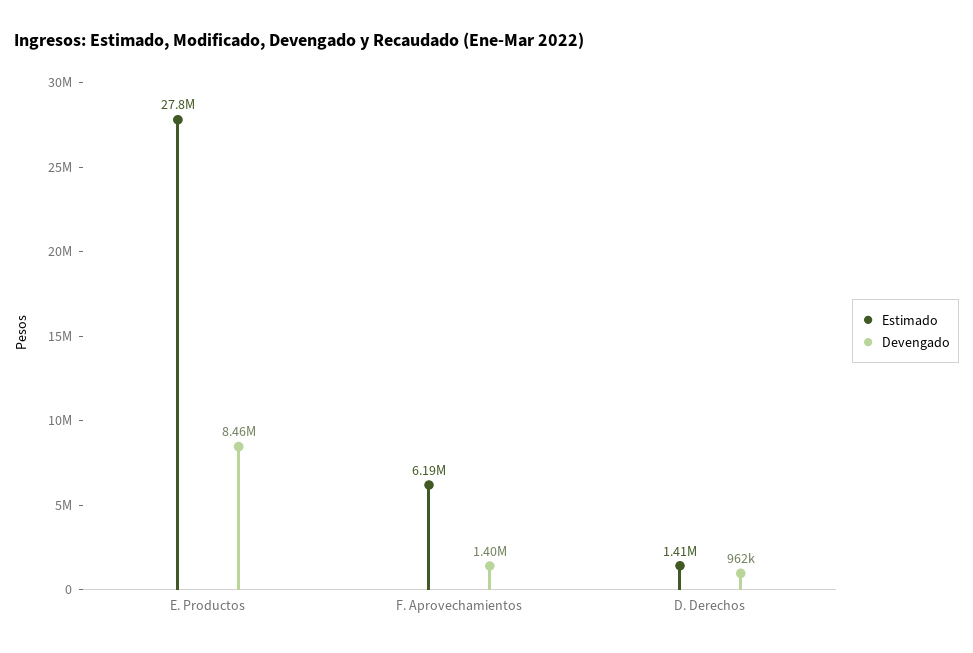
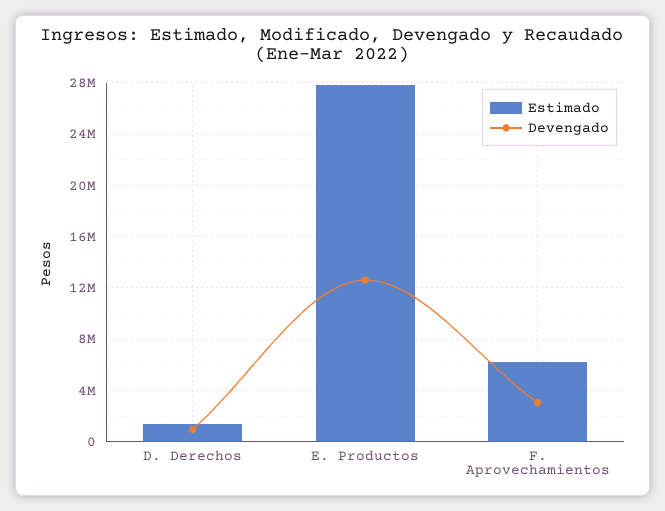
  {
    "Estimado": {
      "E. Productos": 27800000,
      "F. Aprovechamientos": 6190000,
      "D. Derechos": 1410000
    },
    "Devengado": {
-     "E. Productos": 8460000,
+     "E. Productos": 12500000,
-     "F. Aprovechamientos": 1400000,
+     "F. Aprovechamientos": 3000000,
      "D. Derechos": 962000
    }
  }

